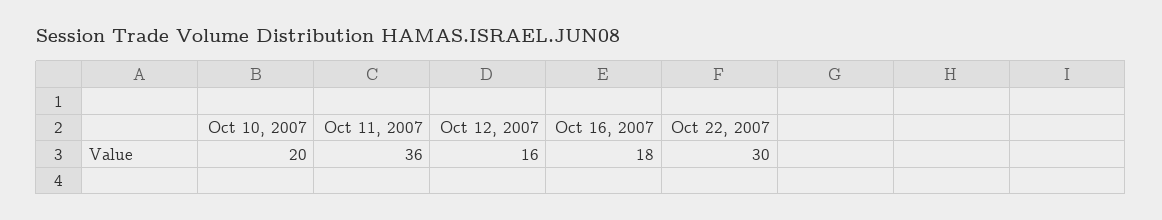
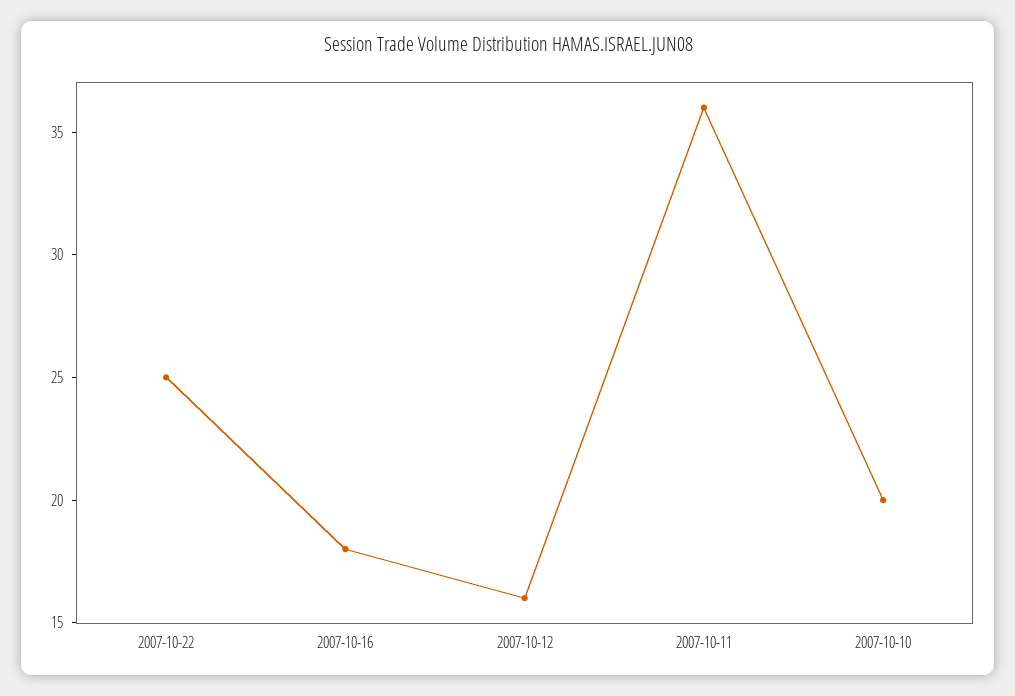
  {
    "Oct 10, 2007": 20,
    "Oct 11, 2007": 36,
    "Oct 12, 2007": 16,
    "Oct 16, 2007": 18,
-   "Oct 22, 2007": 30
+   "Oct 22, 2007": 25
  }

